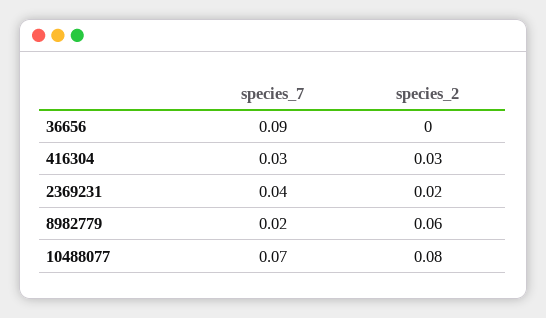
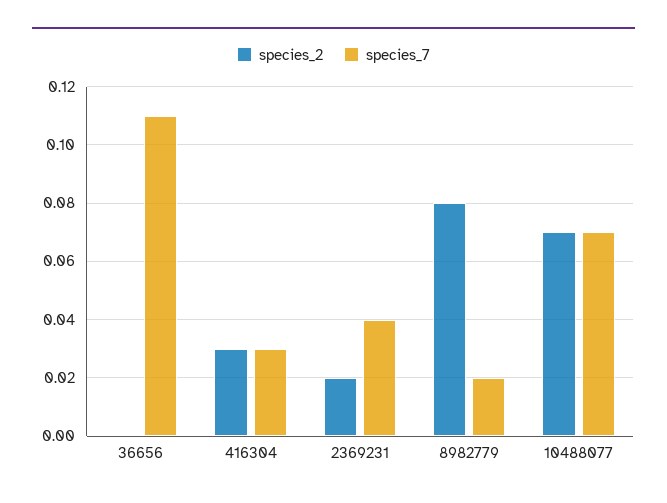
  {
    "species_7": {
-     "36656": 0.09,
+     "36656": 0.11,
      "416304": 0.03,
      "2369231": 0.04,
      "8982779": 0.02,
      "10488077": 0.07
    },
    "species_2": {
      "36656": 0,
      "416304": 0.03,
      "2369231": 0.02,
-     "8982779": 0.06,
+     "8982779": 0.08,
-     "10488077": 0.08
+     "10488077": 0.07
    }
  }

